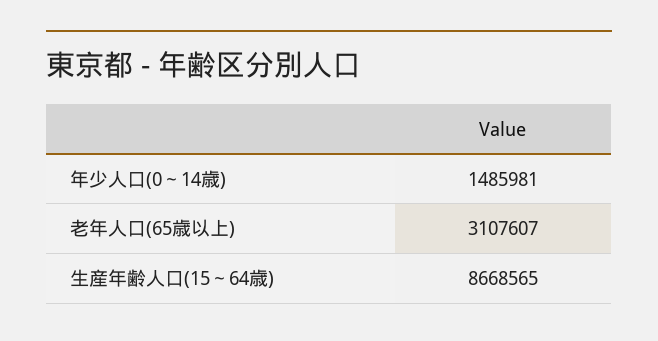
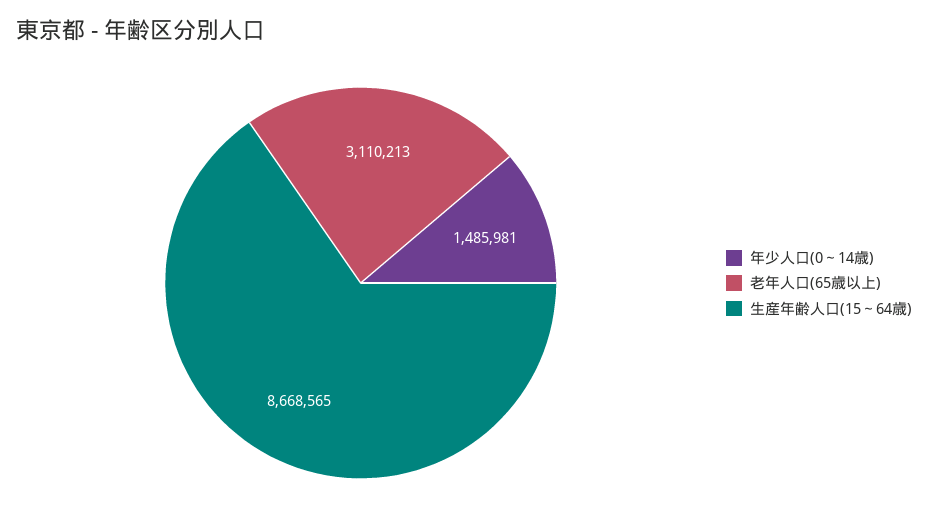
  {
    "年少人口(0～14歳)": 1485981,
-   "老年人口(65歳以上)": 3107607,
+   "老年人口(65歳以上)": 3110213,
    "生産年齢人口(15～64歳)": 8668565
  }

